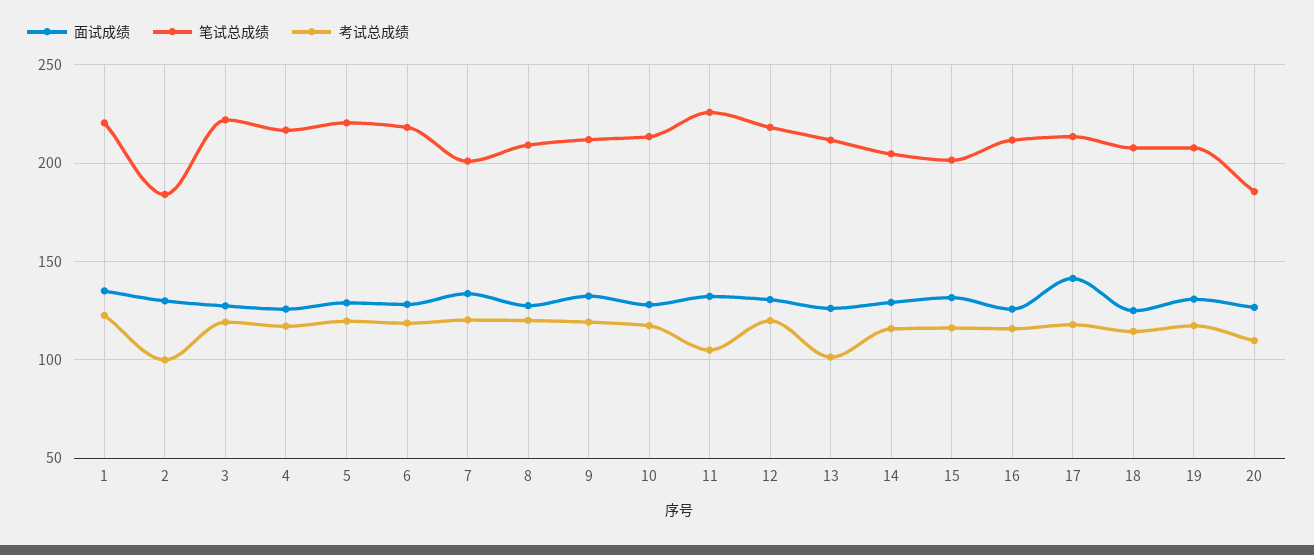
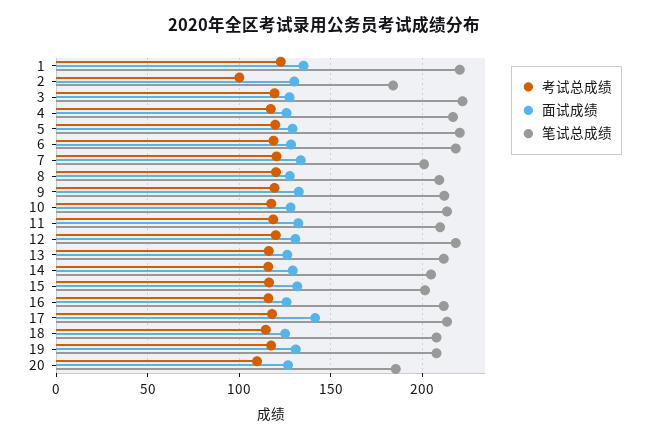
  {
    "面试成绩": {
      "1": 135,
      "2": 130,
      "3": 125,
      "4": 125,
      "5": 130,
      "6": 130,
      "7": 135,
      "8": 130,
      "9": 130,
      "10": 130,
      "11": 130,
      "12": 130,
      "13": 125,
      "14": 130,
      "15": 130,
      "16": 125,
      "17": 140,
      "18": 125,
      "19": 130,
      "20": 125
    },
    "笔试总成绩": {
      "1": 220,
      "2": 185,
      "3": 220,
      "4": 215,
      "5": 220,
      "6": 220,
      "7": 200,
      "8": 210,
      "9": 210,
      "10": 215,
-     "11": 225,
+     "11": 210,
      "12": 220,
      "13": 210,
      "14": 205,
      "15": 200,
      "16": 210,
      "17": 215,
      "18": 210,
      "19": 210,
      "20": 185
    },
    "考试总成绩": {
      "1": 125,
      "2": 100,
      "3": 120,
      "4": 115,
      "5": 120,
      "6": 120,
      "7": 120,
      "8": 120,
      "9": 120,
      "10": 115,
-     "11": 105,
+     "11": 120,
      "12": 120,
-     "13": 100,
+     "13": 115,
      "14": 115,
      "15": 115,
      "16": 115,
      "17": 120,
      "18": 115,
      "19": 115,
      "20": 110
    }
  }

